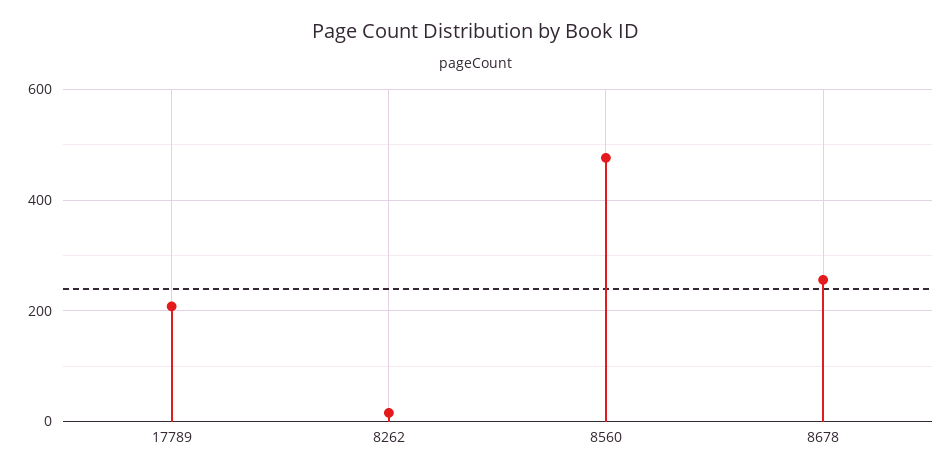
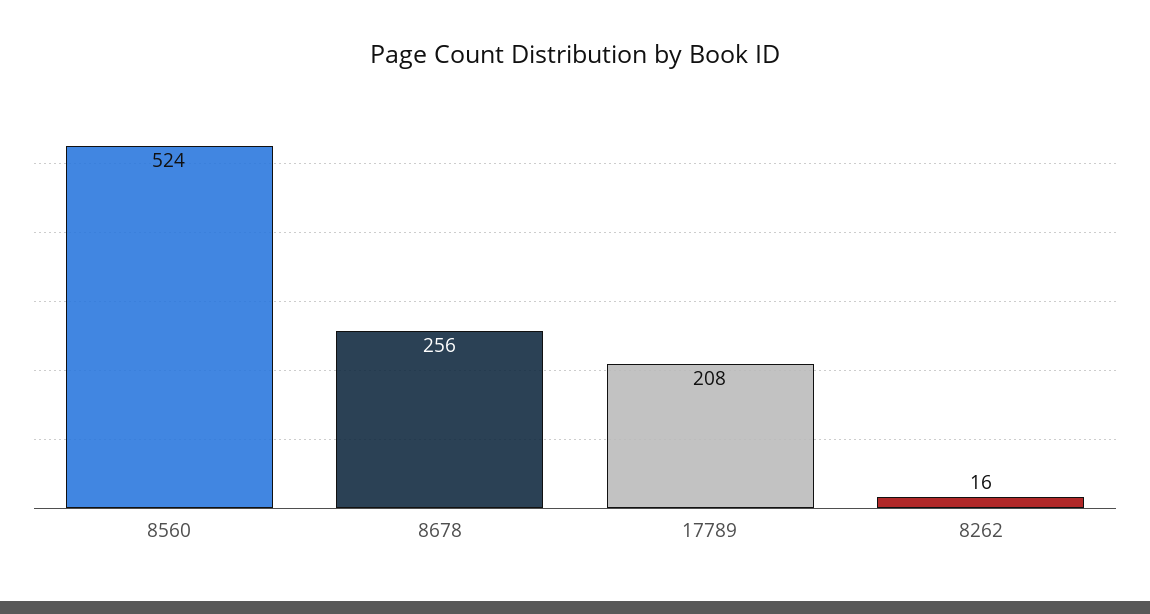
  {
    "17789": 208,
    "8262": 16,
-   "8560": 480,
+   "8560": 524,
    "8678": 256
  }

